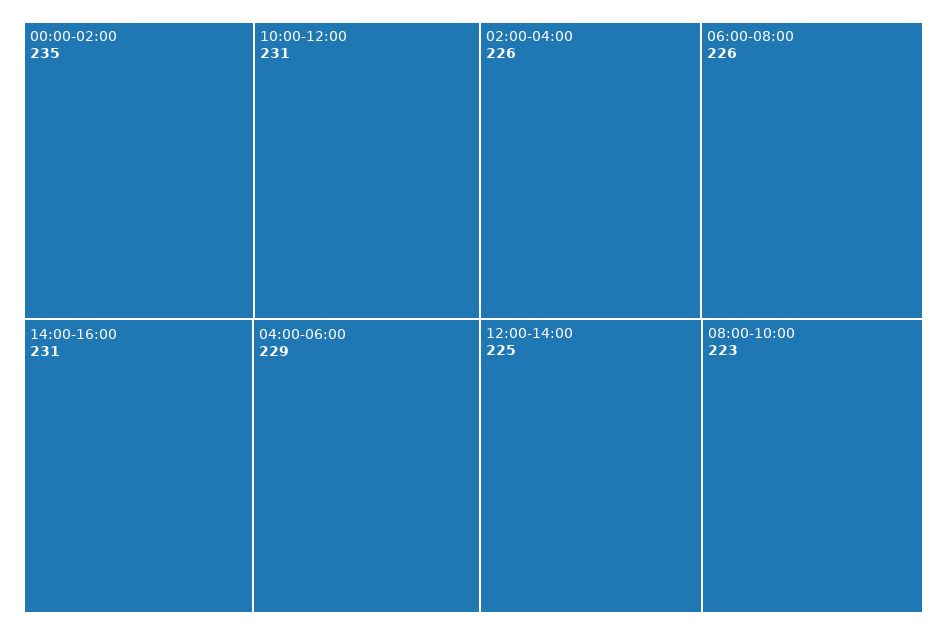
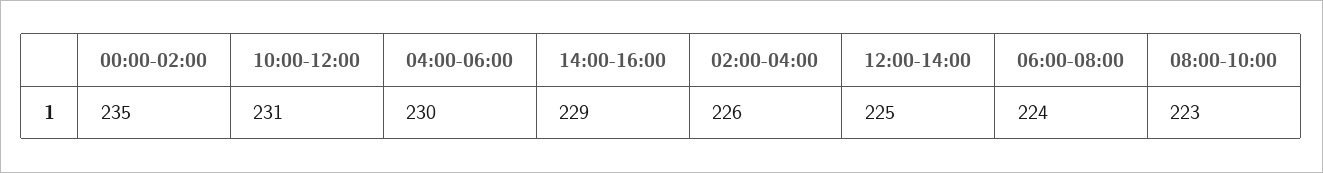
  {
    "00:00-02:00": 235,
    "10:00-12:00": 231,
-   "14:00-16:00": 231,
+   "14:00-16:00": 229,
-   "04:00-06:00": 229,
+   "04:00-06:00": 230,
    "02:00-04:00": 226,
-   "06:00-08:00": 226,
+   "06:00-08:00": 224,
    "12:00-14:00": 225,
    "08:00-10:00": 223
  }

